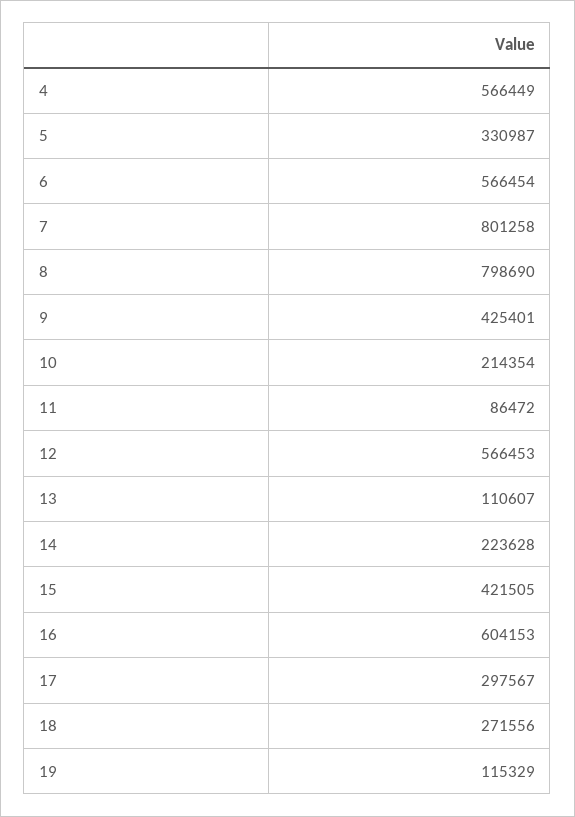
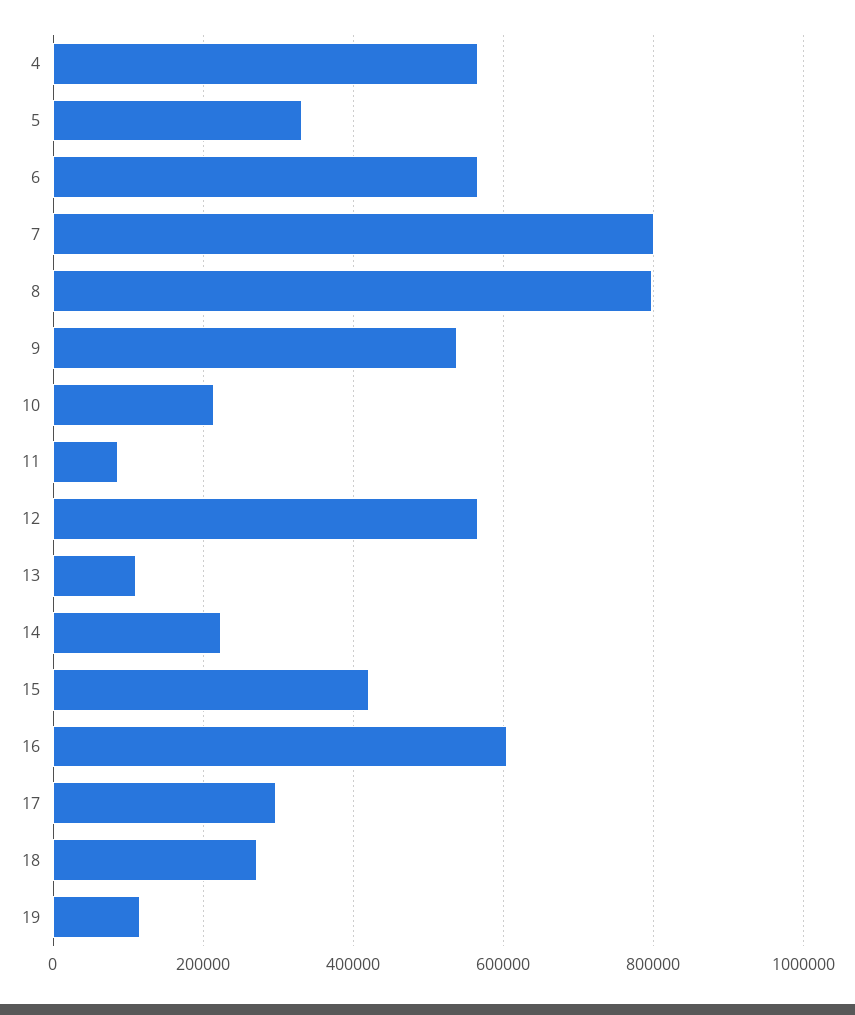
  {
    "4": 566449,
    "5": 330987,
    "6": 566454,
    "7": 801258,
    "8": 798690,
-   "9": 425401,
+   "9": 540000,
    "10": 214354,
    "11": 86472,
    "12": 566453,
    "13": 110607,
    "14": 223628,
    "15": 421505,
    "16": 604153,
    "17": 297567,
    "18": 271556,
    "19": 115329
  }

